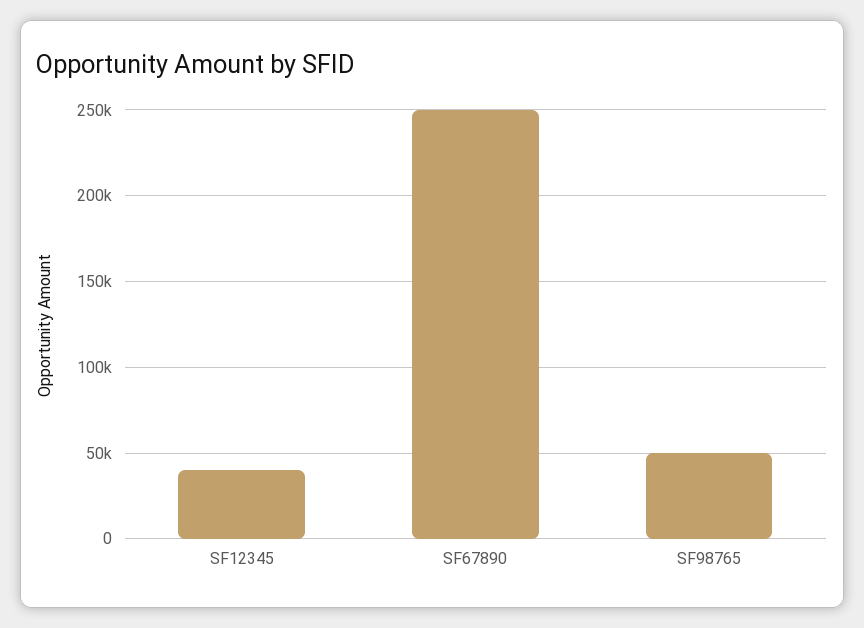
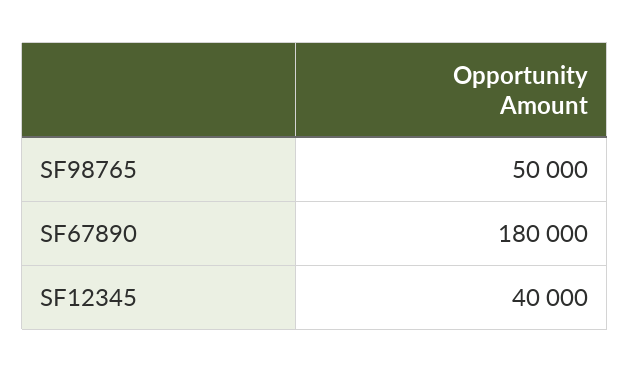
  {
    "SF12345": 40000,
-   "SF67890": 250000,
+   "SF67890": 180000,
    "SF98765": 50000
  }

